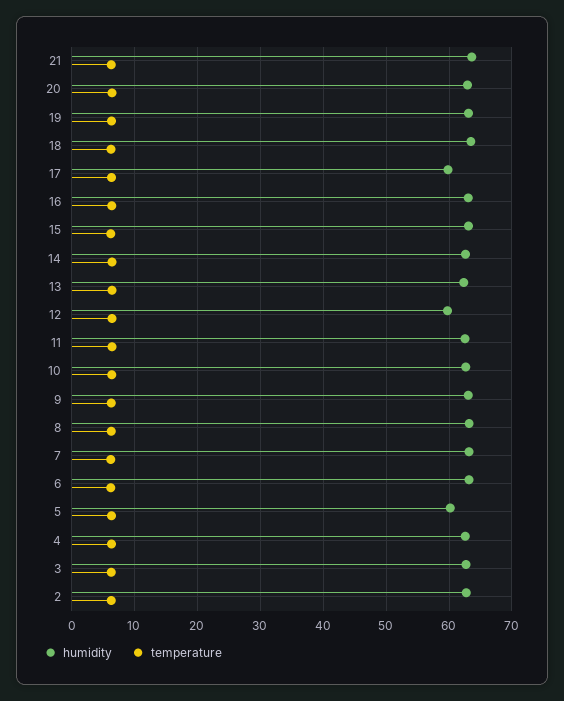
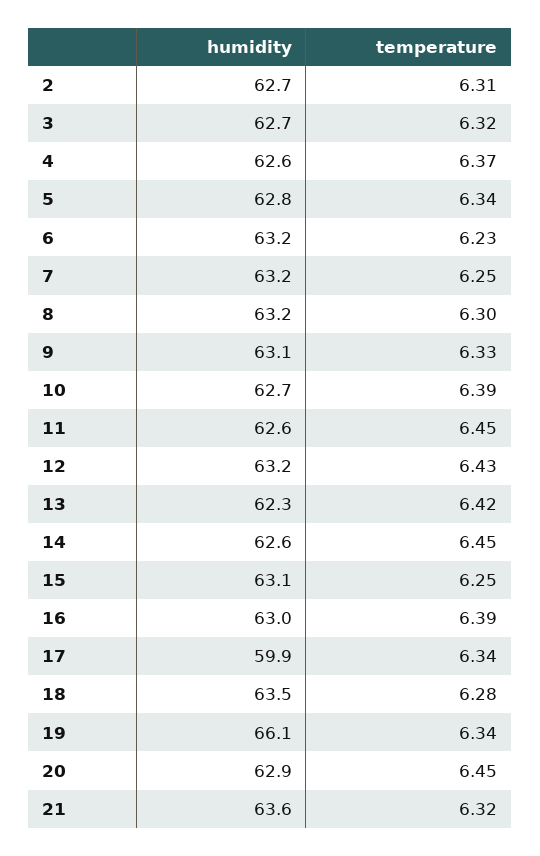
  {
    "humidity": {
      "21": 63.6,
      "20": 62.9,
-     "19": 63,
+     "19": 66.1,
      "18": 63.5,
      "17": 59.9,
      "16": 63,
      "15": 63.1,
      "14": 62.6,
      "13": 62.3,
-     "12": 60,
+     "12": 63.2,
      "11": 62.6,
      "10": 62.7,
      "9": 63.1,
      "8": 63.2,
      "7": 63.2,
      "6": 63.2,
-     "5": 60,
+     "5": 62.8,
      "4": 62.6,
      "3": 62.7,
      "2": 62.7
    },
    "temperature": {
      "21": 6.32,
      "20": 6.45,
      "19": 6.34,
      "18": 6.28,
      "17": 6.34,
      "16": 6.39,
      "15": 6.25,
      "14": 6.45,
      "13": 6.42,
      "12": 6.43,
      "11": 6.45,
      "10": 6.39,
      "9": 6.33,
      "8": 6.3,
      "7": 6.25,
      "6": 6.23,
      "5": 6.34,
      "4": 6.37,
      "3": 6.32,
      "2": 6.31
    }
  }

